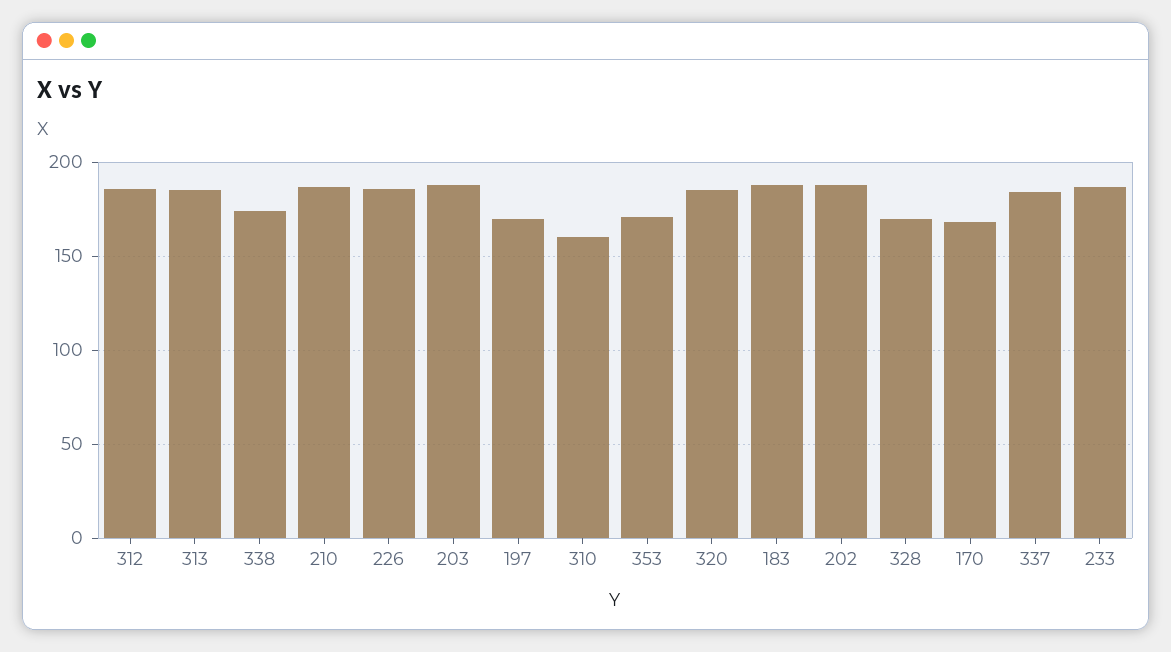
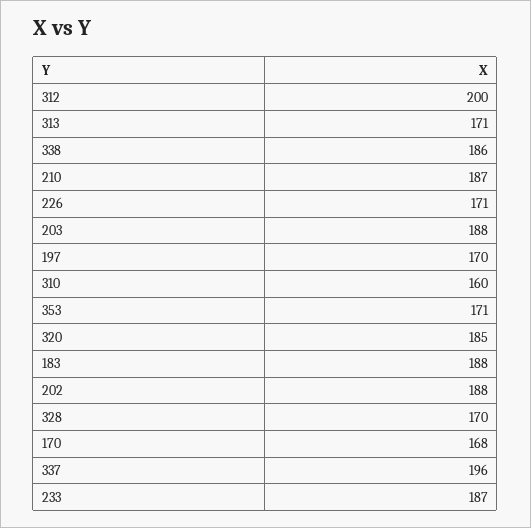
  {
-   "312": 185,
+   "312": 200,
-   "313": 185,
+   "313": 171,
-   "338": 175,
+   "338": 186,
    "210": 187,
-   "226": 185,
+   "226": 171,
    "203": 188,
    "197": 170,
    "310": 160,
    "353": 171,
    "320": 185,
    "183": 188,
    "202": 188,
    "328": 170,
    "170": 168,
-   "337": 185,
+   "337": 196,
    "233": 187
  }

